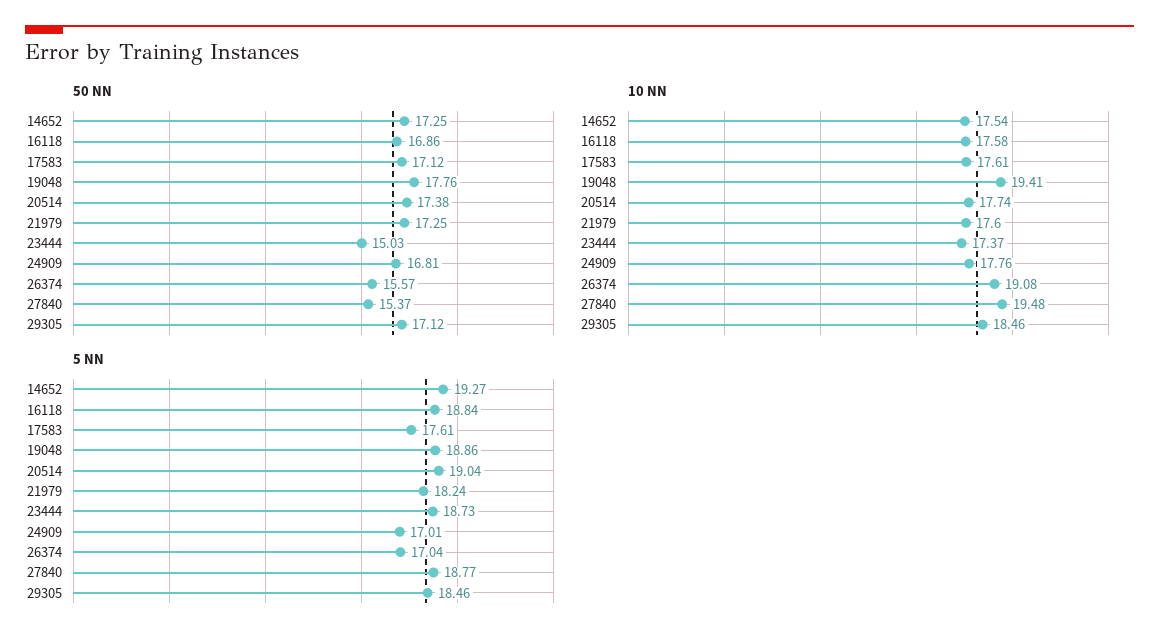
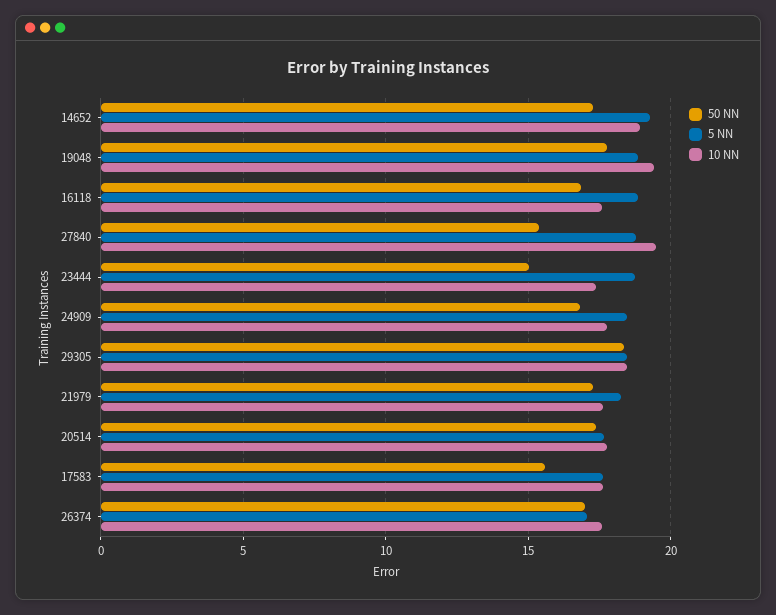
  {
    "50 NN": {
      "14652": 17.25,
      "16118": 16.86,
-     "17583": 17.12,
+     "17583": 15.5,
      "19048": 17.76,
      "20514": 17.38,
      "21979": 17.25,
      "23444": 15.03,
      "24909": 16.81,
-     "26374": 15.57,
+     "26374": 17,
      "27840": 15.37,
-     "29305": 17.12
+     "29305": 18.5
    },
    "10 NN": {
-     "14652": 17.54,
+     "14652": 19,
      "16118": 17.58,
      "17583": 17.61,
      "19048": 19.41,
      "20514": 17.74,
      "21979": 17.6,
      "23444": 17.37,
      "24909": 17.76,
-     "26374": 19.08,
+     "26374": 17.5,
      "27840": 19.48,
      "29305": 18.46
    },
    "5 NN": {
      "14652": 19.27,
      "16118": 18.84,
      "17583": 17.61,
      "19048": 18.86,
-     "20514": 19.04,
+     "20514": 17.5,
      "21979": 18.24,
      "23444": 18.73,
-     "24909": 17.01,
+     "24909": 18.5,
      "26374": 17.04,
      "27840": 18.77,
      "29305": 18.46
    }
  }

